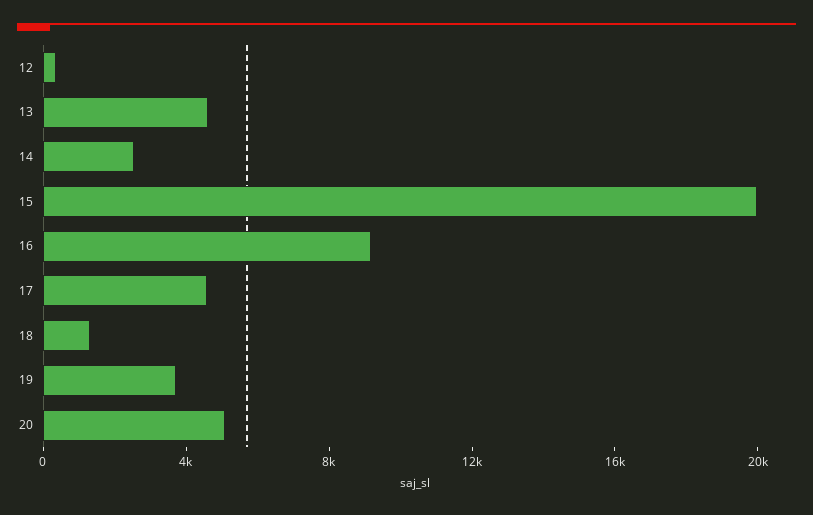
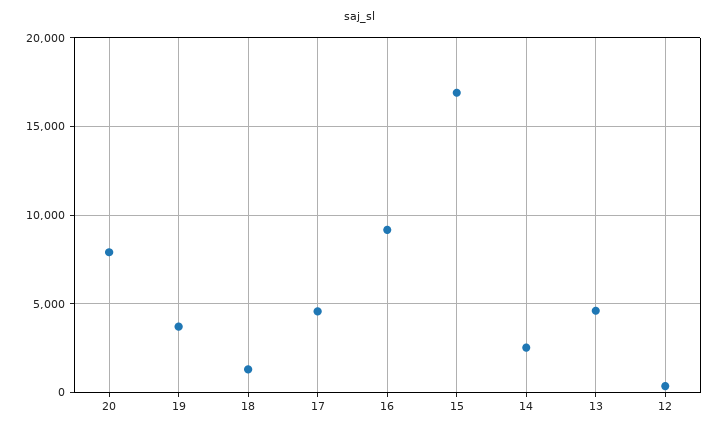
  {
    "12": 500,
    "13": 4500,
    "14": 2500,
-   "15": 20000,
+   "15": 17000,
    "16": 9000,
    "17": 4500,
    "18": 1500,
    "19": 3500,
-   "20": 5000
+   "20": 8000
  }

